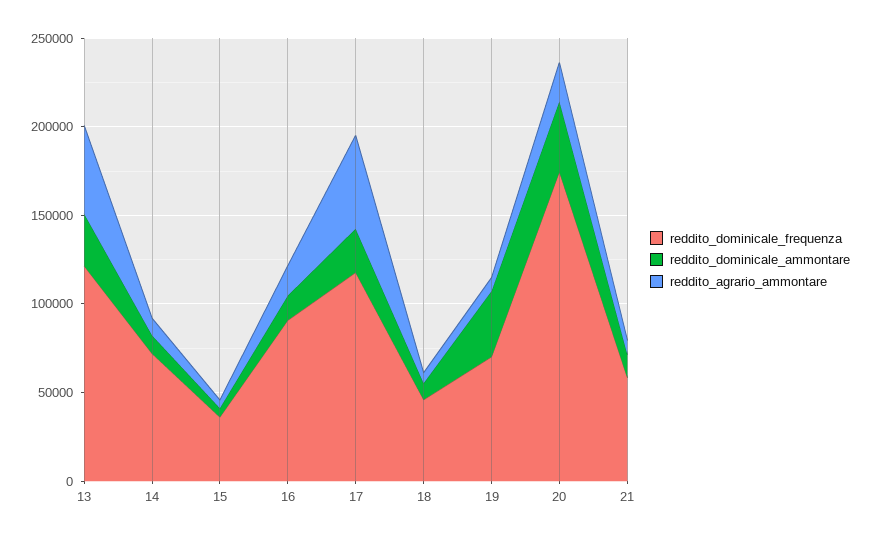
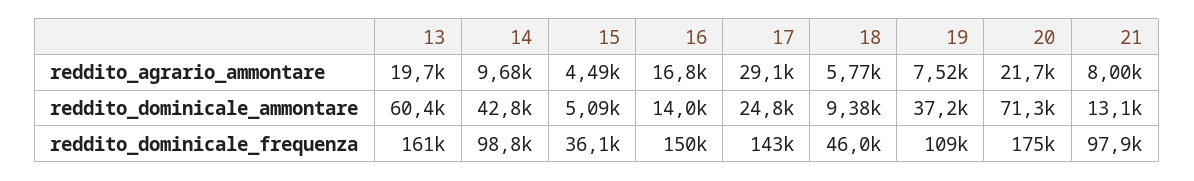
  {
    "reddito_dominicale_frequenza": {
-     "13": 120000,
+     "13": 161000,
-     "14": 70000,
+     "14": 98800,
      "15": 36100,
-     "16": 90000,
+     "16": 150000,
-     "17": 120000,
+     "17": 143000,
      "18": 46000,
-     "19": 70000,
+     "19": 109000,
      "20": 175000,
-     "21": 60000
+     "21": 97900
    },
    "reddito_dominicale_ammontare": {
-     "13": 30000,
+     "13": 60400,
-     "14": 10000,
+     "14": 42800,
      "15": 5090,
      "16": 14000,
      "17": 24800,
      "18": 9380,
      "19": 37200,
-     "20": 40000,
+     "20": 71300,
      "21": 13100
    },
    "reddito_agrario_ammontare": {
-     "13": 50000,
+     "13": 19700,
      "14": 9680,
      "15": 4490,
      "16": 16800,
-     "17": 50000,
+     "17": 29100,
      "18": 5770,
      "19": 7520,
      "20": 21700,
      "21": 8000
    }
  }

